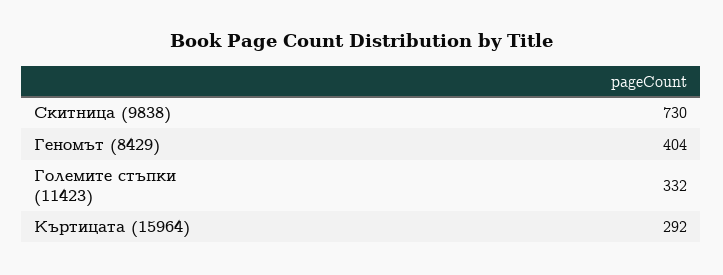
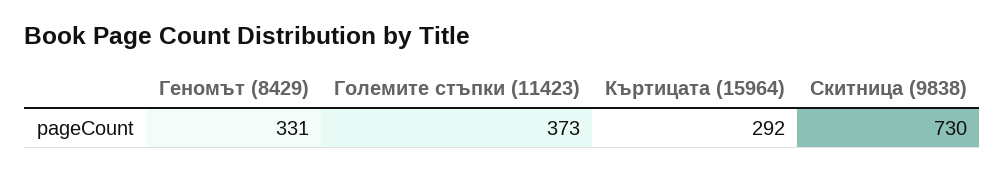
  {
    "Скитница (9838)": 730,
-   "Геномът (8429)": 404,
+   "Геномът (8429)": 331,
-   "Големите стъпки (11423)": 332,
+   "Големите стъпки (11423)": 373,
    "Къртицата (15964)": 292
  }

